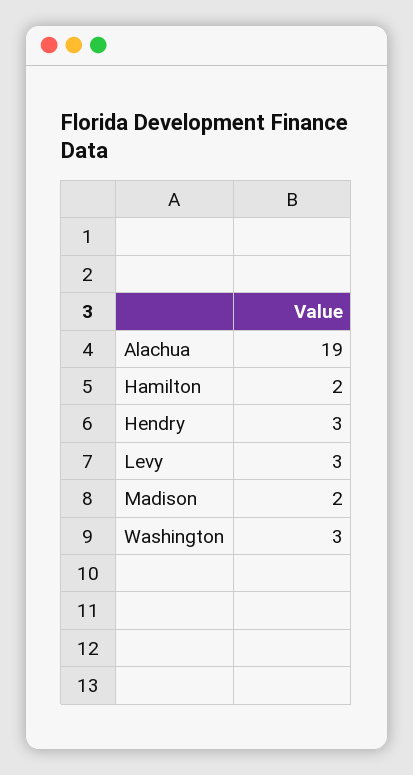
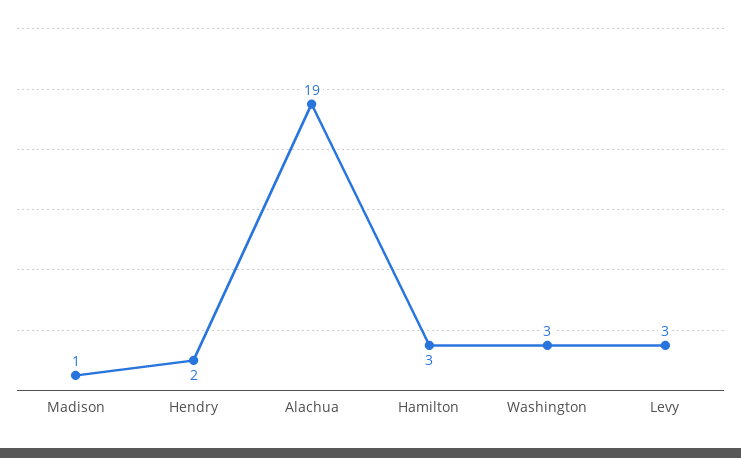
  {
    "Alachua": 19,
-   "Hamilton": 2,
+   "Hamilton": 3,
-   "Hendry": 3,
+   "Hendry": 2,
    "Levy": 3,
-   "Madison": 2,
+   "Madison": 1,
    "Washington": 3
  }

